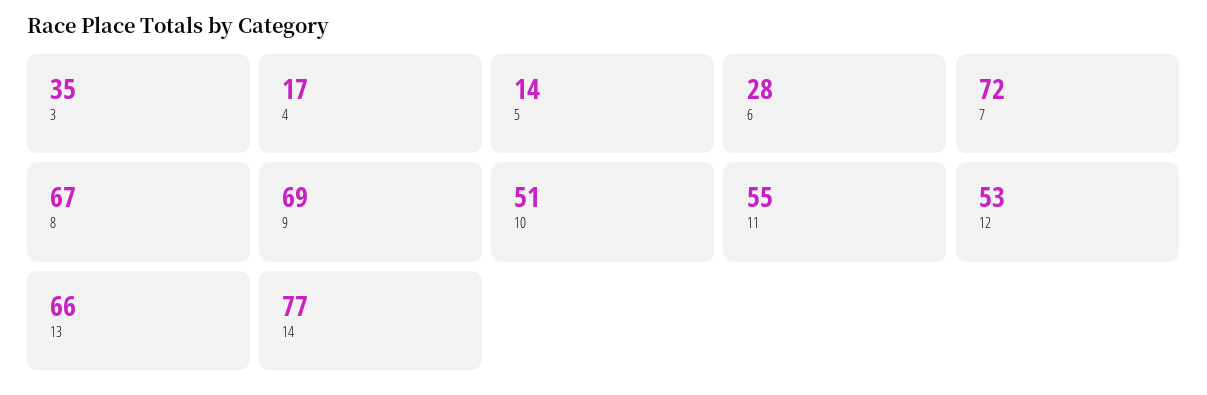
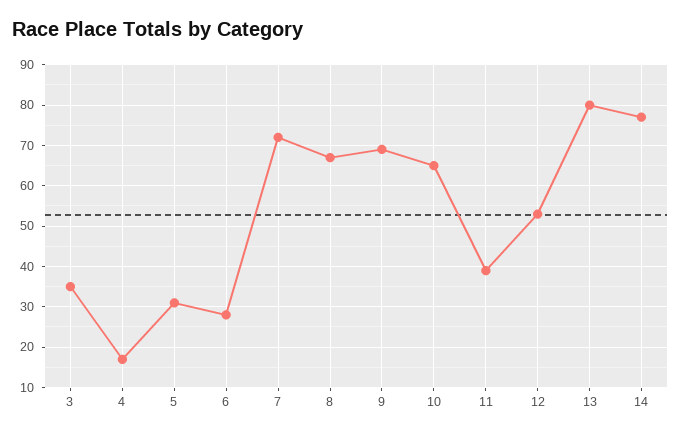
  {
    "3": 35,
    "4": 17,
-   "5": 14,
+   "5": 30,
    "6": 28,
    "7": 72,
    "8": 67,
    "9": 69,
-   "10": 51,
+   "10": 65,
-   "11": 55,
+   "11": 40,
    "12": 53,
-   "13": 66,
+   "13": 80,
    "14": 77
  }

